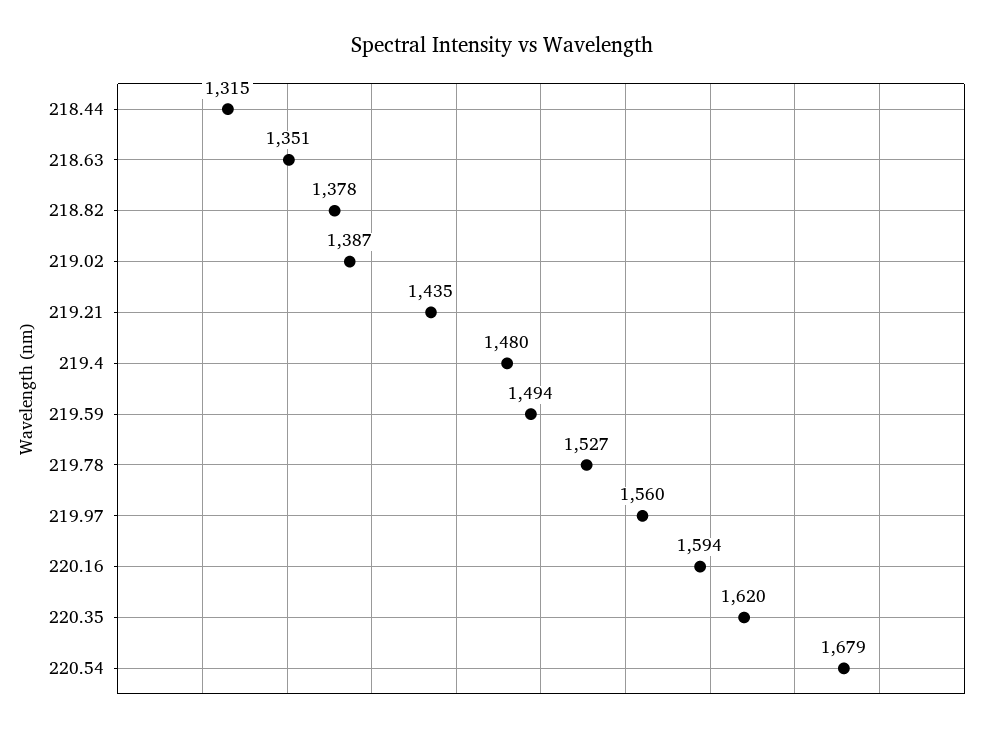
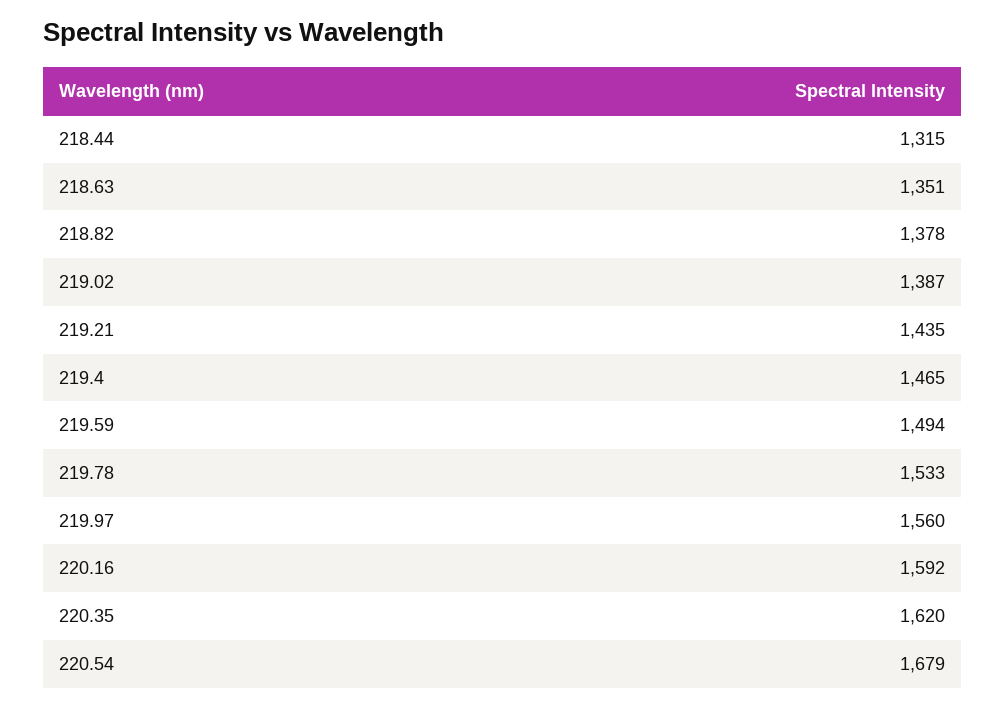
  {
    "218.44": 1315,
    "218.63": 1351,
    "218.82": 1378,
    "219.02": 1387,
    "219.21": 1435,
-   "219.4": 1480,
+   "219.4": 1465,
    "219.59": 1494,
-   "219.78": 1527,
+   "219.78": 1533,
    "219.97": 1560,
-   "220.16": 1594,
+   "220.16": 1592,
    "220.35": 1620,
    "220.54": 1679
  }

